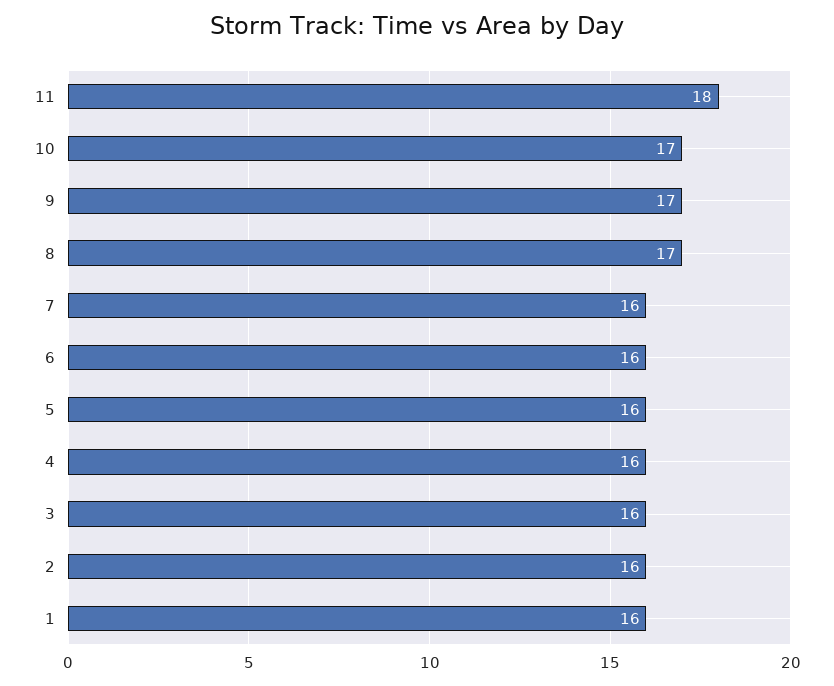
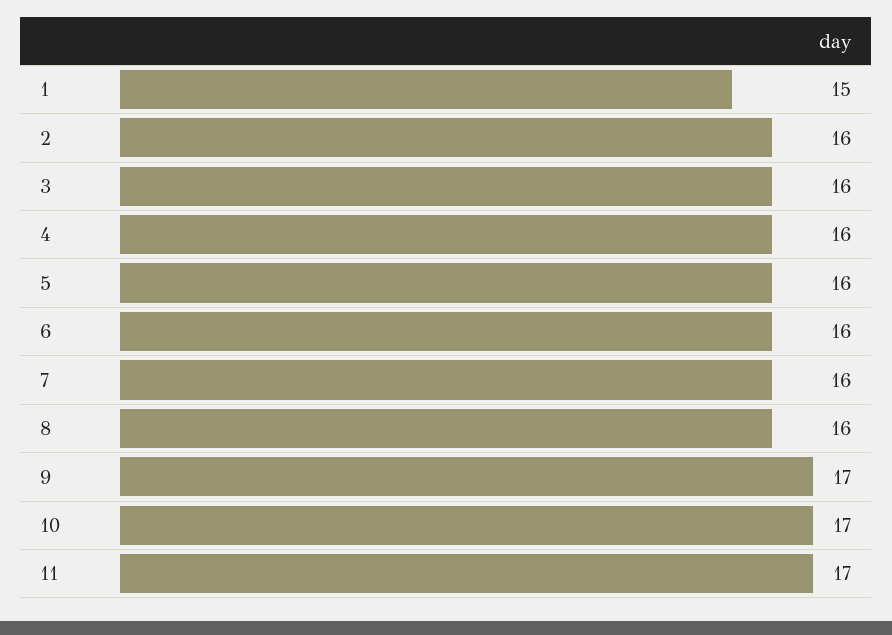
  {
-   "11": 18,
+   "11": 17,
    "10": 17,
    "9": 17,
-   "8": 17,
+   "8": 16,
    "7": 16,
    "6": 16,
    "5": 16,
    "4": 16,
    "3": 16,
    "2": 16,
-   "1": 16
+   "1": 15
  }

